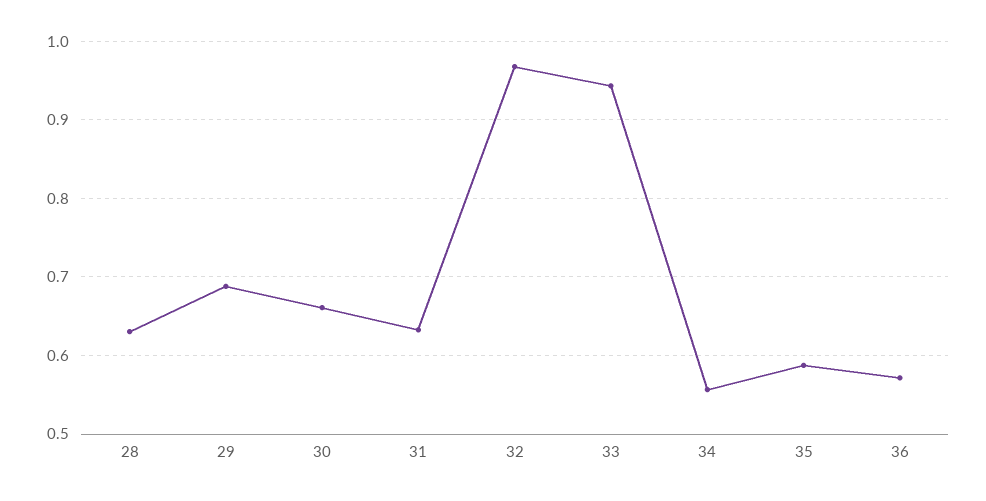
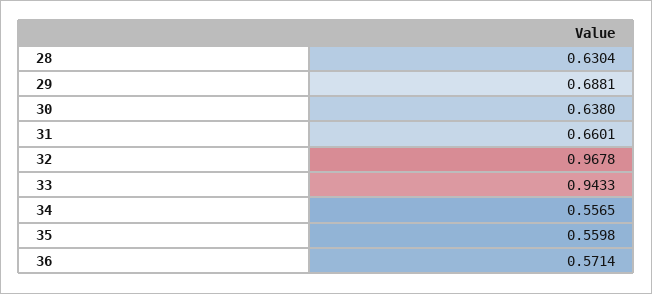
  {
    "28": 0.6304,
    "29": 0.6881,
-   "30": 0.66,
+   "30": 0.638,
-   "31": 0.63,
+   "31": 0.6601,
    "32": 0.9678,
    "33": 0.9433,
    "34": 0.5565,
-   "35": 0.59,
+   "35": 0.5598,
    "36": 0.5714
  }

